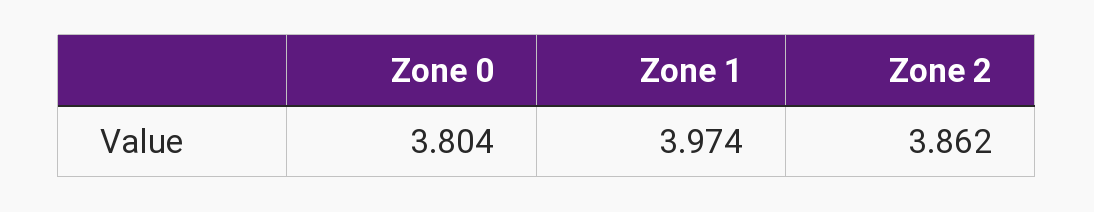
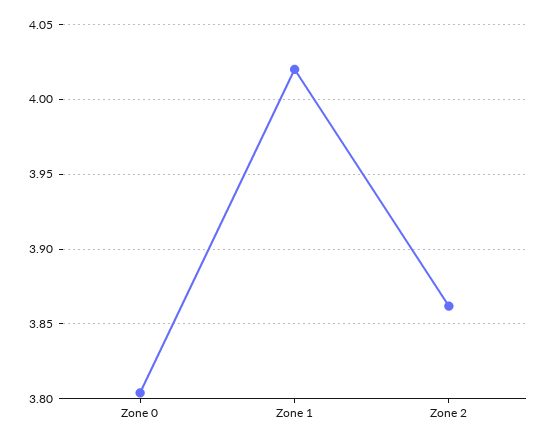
  {
    "Zone 0": 3.804,
-   "Zone 1": 3.974,
+   "Zone 1": 4.02,
    "Zone 2": 3.862
  }

